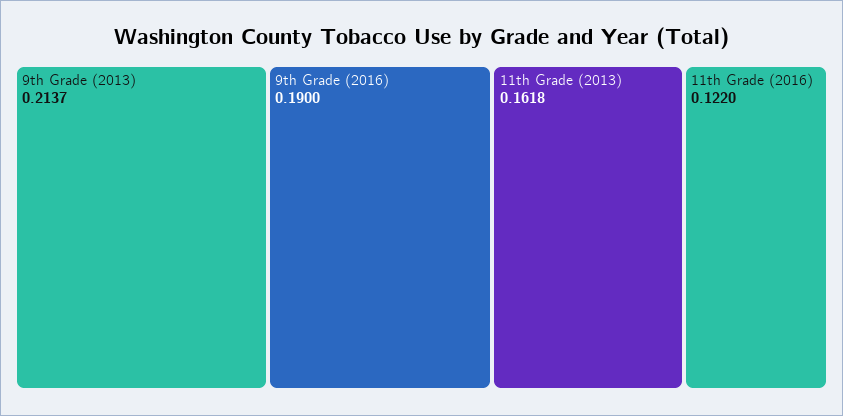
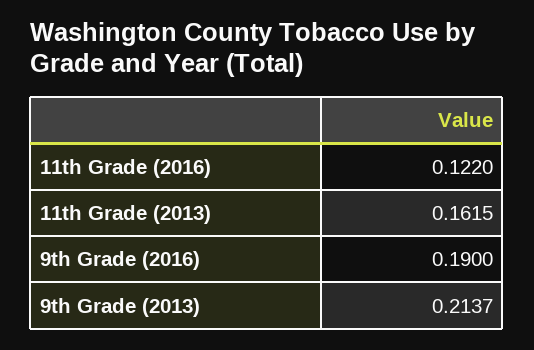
  {
    "9th Grade (2013)": 0.2137,
    "9th Grade (2016)": 0.19,
-   "11th Grade (2013)": 0.1618,
+   "11th Grade (2013)": 0.1615,
    "11th Grade (2016)": 0.122
  }

